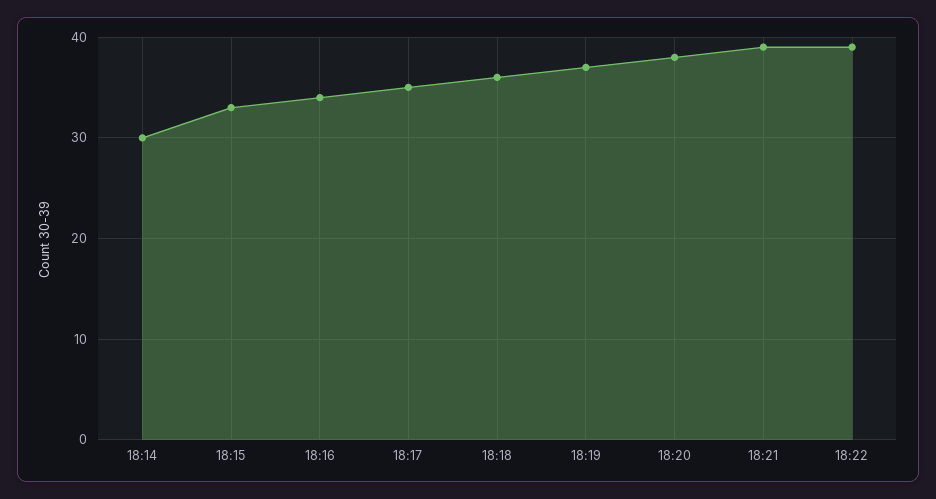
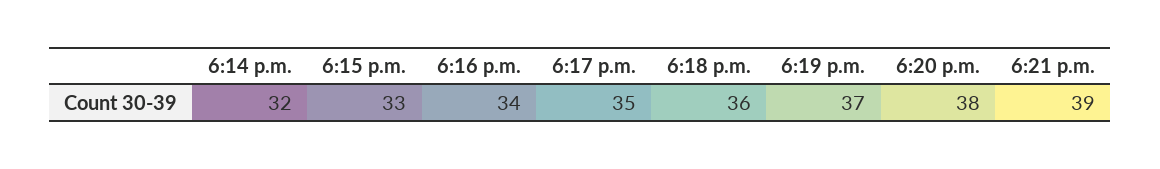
  {
-   "18:14": 30,
+   "18:14": 32,
    "18:15": 33,
    "18:16": 34,
    "18:17": 35,
    "18:18": 36,
    "18:19": 37,
    "18:20": 38,
-   "18:21": 39,
+   "18:21": 39
-   "18:22": 39
  }

